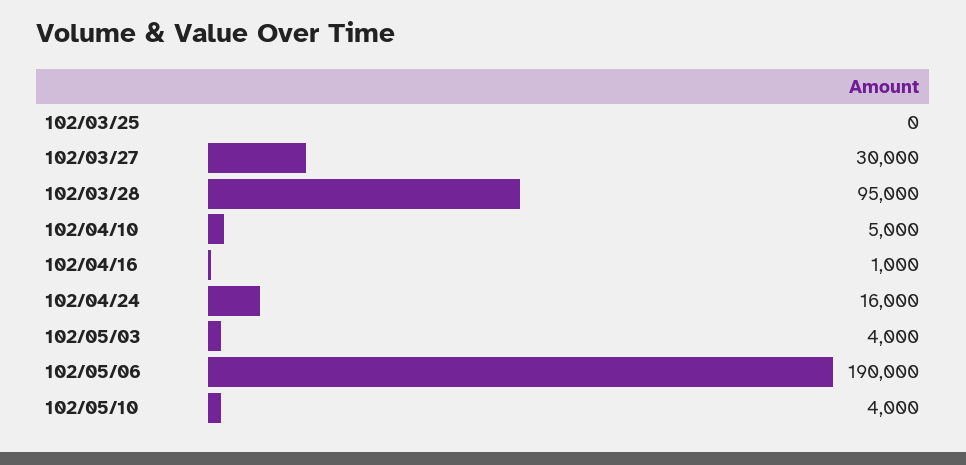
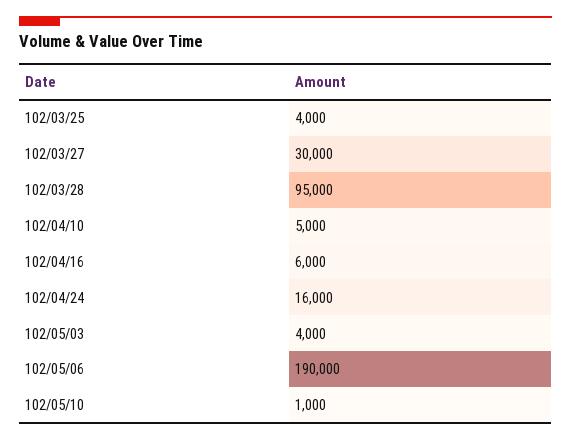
  {
-   "102/03/25": 0,
+   "102/03/25": 4000,
    "102/03/27": 30000,
    "102/03/28": 95000,
    "102/04/10": 5000,
-   "102/04/16": 1000,
+   "102/04/16": 6000,
    "102/04/24": 16000,
    "102/05/03": 4000,
    "102/05/06": 190000,
-   "102/05/10": 4000
+   "102/05/10": 1000
  }

